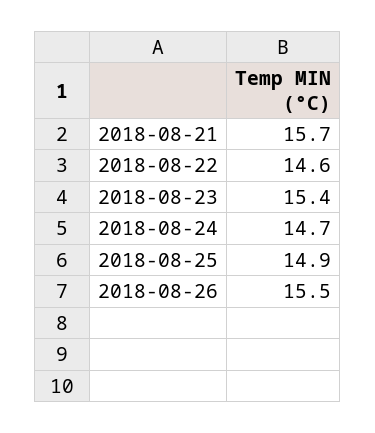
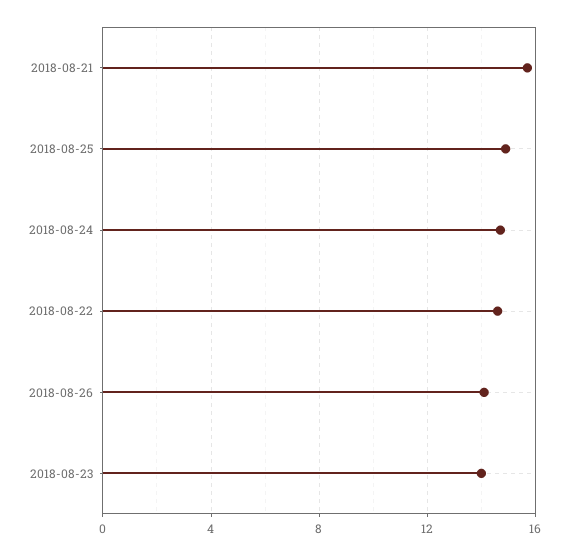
  {
    "2018-08-21": 15.7,
    "2018-08-22": 14.6,
-   "2018-08-23": 15.4,
+   "2018-08-23": 14,
    "2018-08-24": 14.7,
    "2018-08-25": 14.9,
-   "2018-08-26": 15.5
+   "2018-08-26": 14
  }

